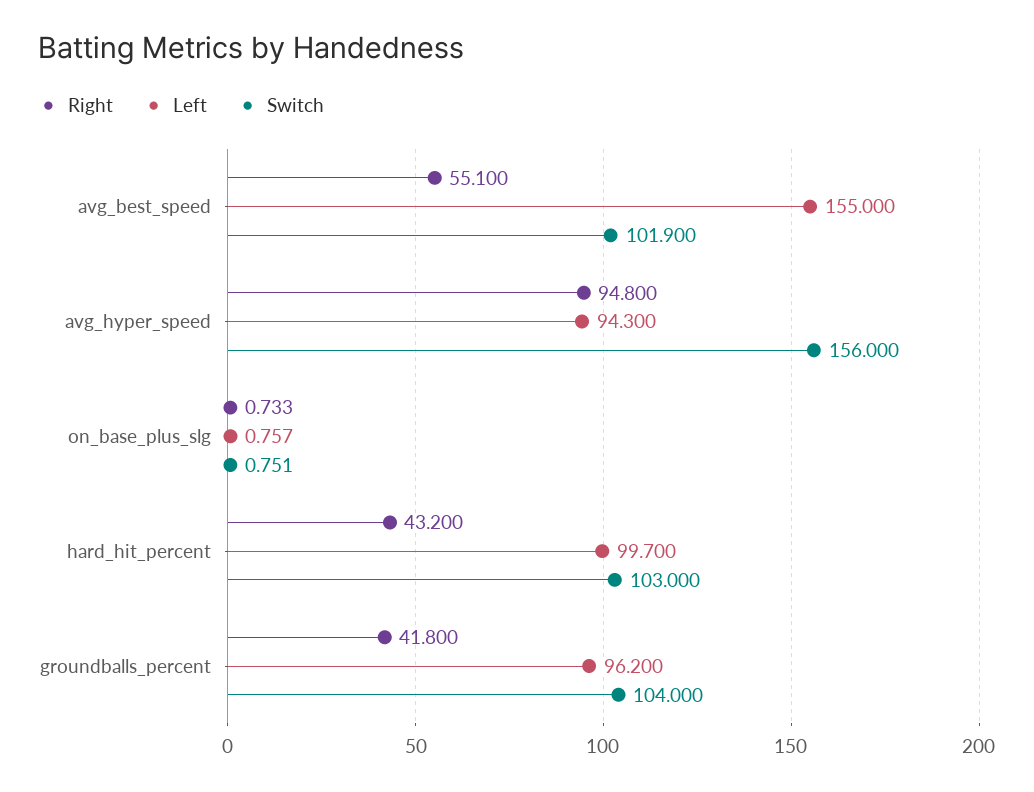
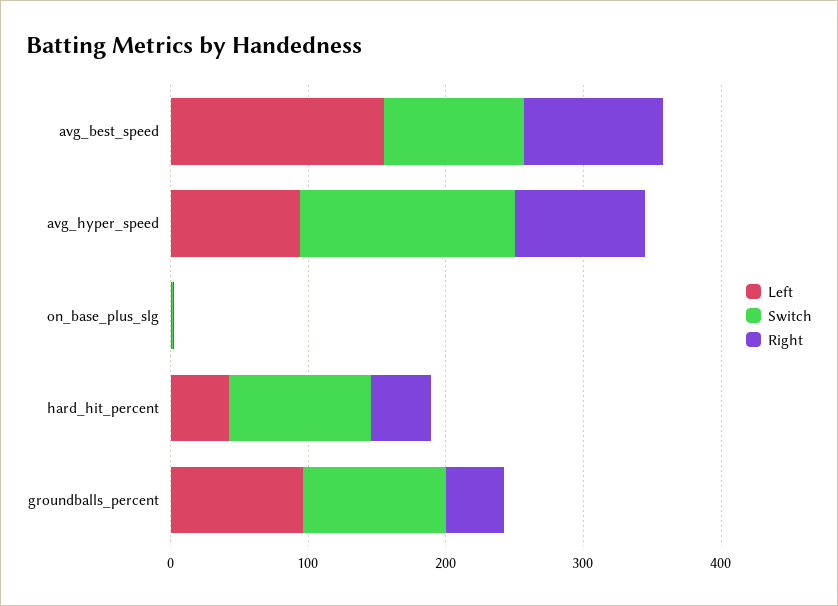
  {
    "Right": {
-     "avg_best_speed": 55.1,
+     "avg_best_speed": 100,
      "avg_hyper_speed": 94.8,
      "on_base_plus_slg": 0.733,
      "hard_hit_percent": 43.2,
      "groundballs_percent": 41.8
    },
    "Left": {
      "avg_best_speed": 155,
      "avg_hyper_speed": 94.3,
      "on_base_plus_slg": 0.757,
-     "hard_hit_percent": 99.7,
+     "hard_hit_percent": 40,
      "groundballs_percent": 96.2
    },
    "Switch": {
      "avg_best_speed": 101.9,
      "avg_hyper_speed": 156,
      "on_base_plus_slg": 0.751,
      "hard_hit_percent": 103,
      "groundballs_percent": 104
    }
  }

